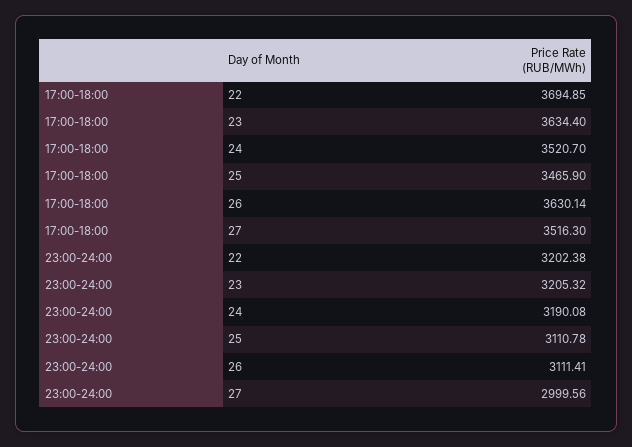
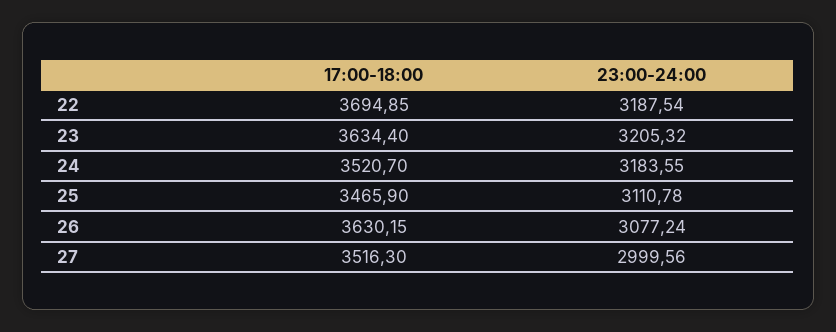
  {
    "17:00-18:00": {
      "22": 3694.85,
      "23": 3634.4,
      "24": 3520.7,
      "25": 3465.9,
-     "26": 3630.14,
+     "26": 3630.15,
      "27": 3516.3
    },
    "23:00-24:00": {
-     "22": 3202.38,
+     "22": 3187.54,
      "23": 3205.32,
-     "24": 3190.08,
+     "24": 3183.55,
      "25": 3110.78,
-     "26": 3111.41,
+     "26": 3077.24,
      "27": 2999.56
    }
  }

